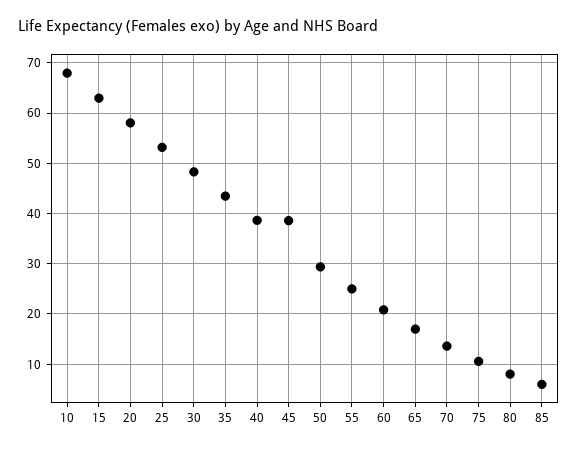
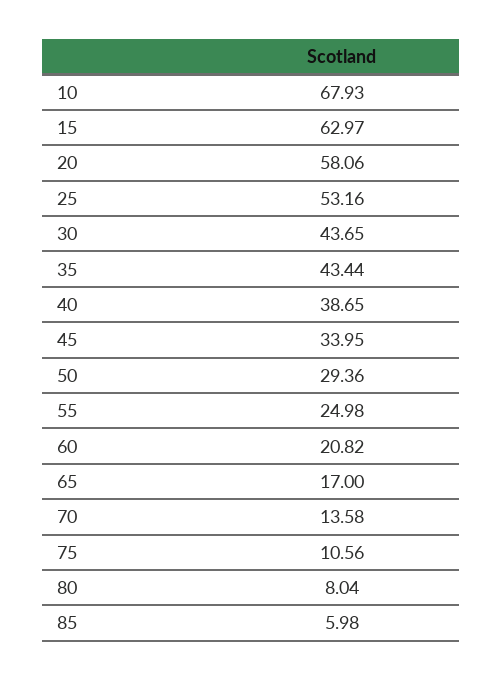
  {
    "10": 67.93,
    "15": 62.97,
    "20": 58.06,
    "25": 53.16,
-   "30": 48,
+   "30": 43.65,
    "35": 43.44,
    "40": 38.65,
-   "45": 38,
+   "45": 33.95,
    "50": 29.36,
    "55": 24.98,
    "60": 20.82,
    "65": 17,
    "70": 13.58,
    "75": 10.56,
    "80": 8.04,
    "85": 5.98
  }

